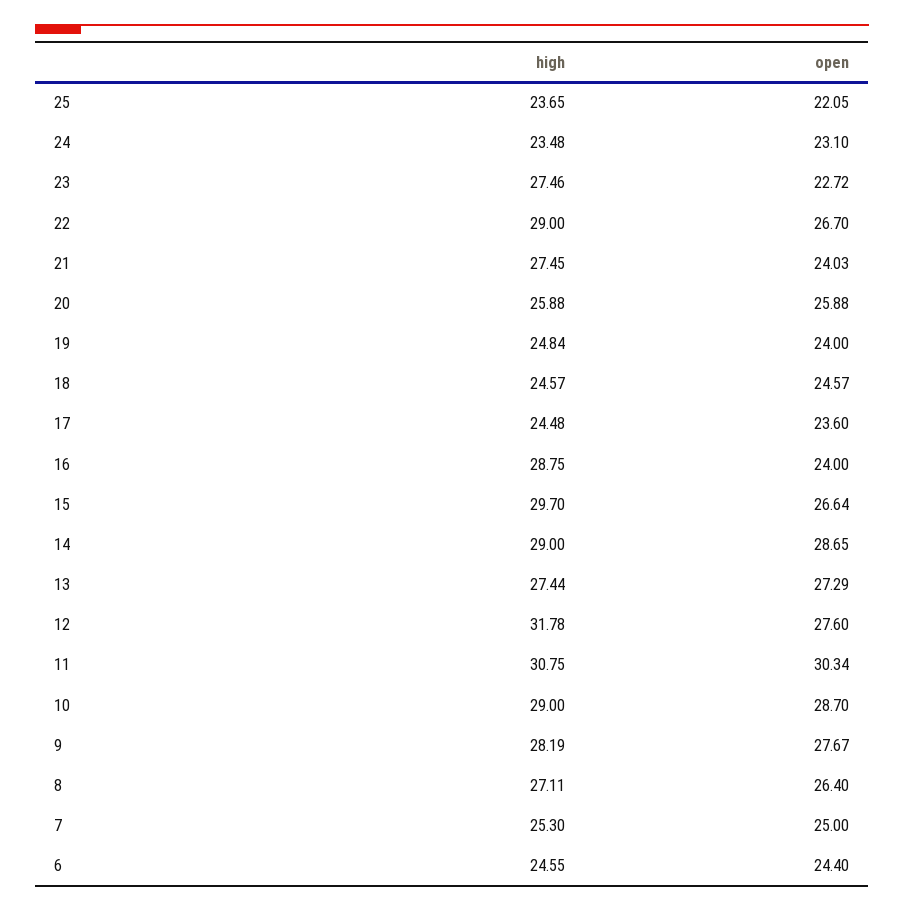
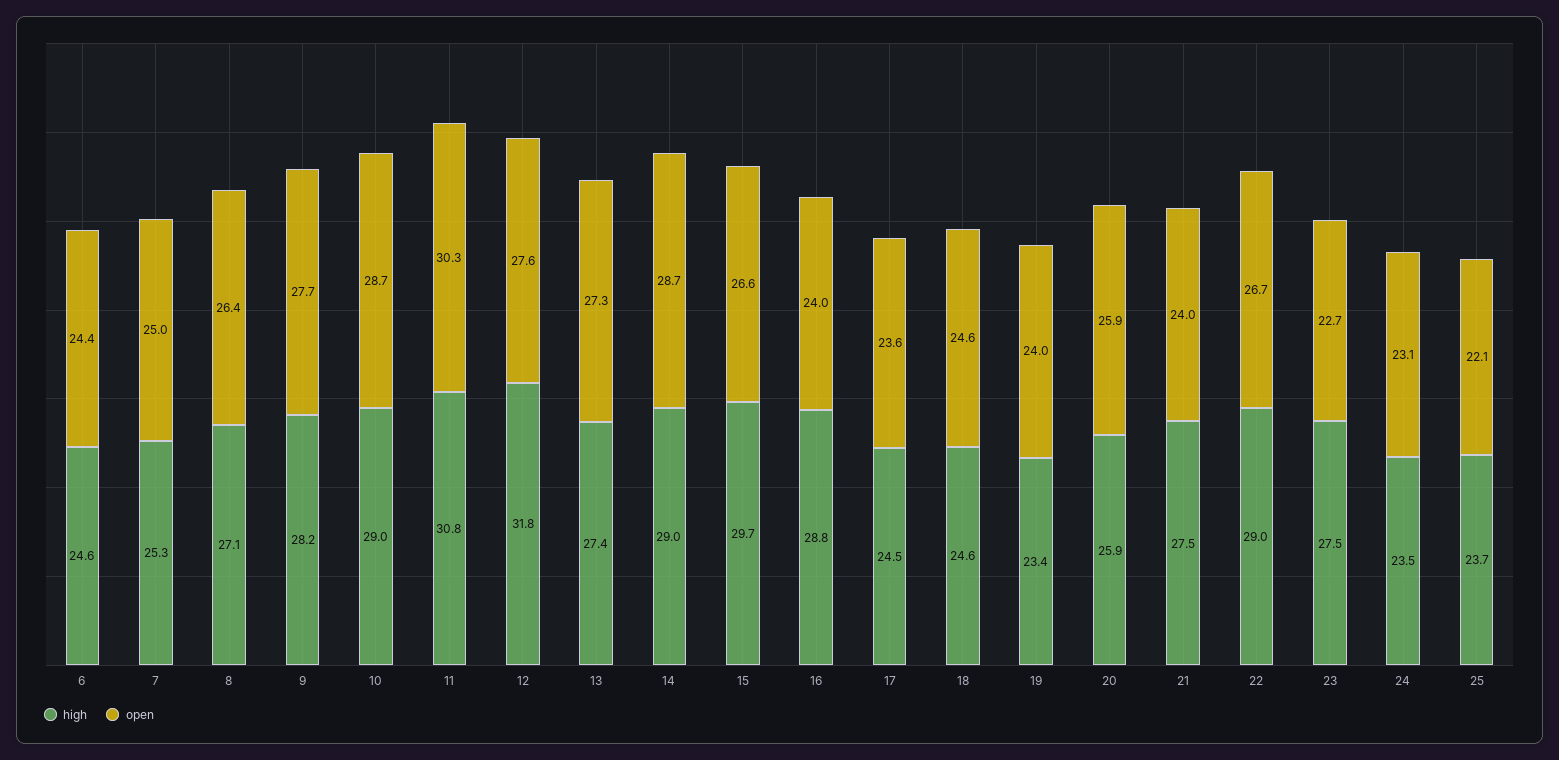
  {
    "high": {
      "25": 23.65,
      "24": 23.48,
      "23": 27.46,
      "22": 29,
      "21": 27.45,
      "20": 25.88,
-     "19": 24.84,
+     "19": 23.4,
      "18": 24.57,
      "17": 24.48,
      "16": 28.75,
      "15": 29.7,
      "14": 29,
      "13": 27.44,
      "12": 31.78,
      "11": 30.75,
      "10": 29,
      "9": 28.19,
      "8": 27.11,
      "7": 25.3,
      "6": 24.55
    },
    "open": {
      "25": 22.05,
      "24": 23.1,
      "23": 22.72,
      "22": 26.7,
      "21": 24.03,
      "20": 25.88,
      "19": 24,
      "18": 24.57,
      "17": 23.6,
      "16": 24,
      "15": 26.64,
      "14": 28.65,
      "13": 27.29,
      "12": 27.6,
      "11": 30.34,
      "10": 28.7,
      "9": 27.67,
      "8": 26.4,
      "7": 25,
      "6": 24.4
    }
  }

